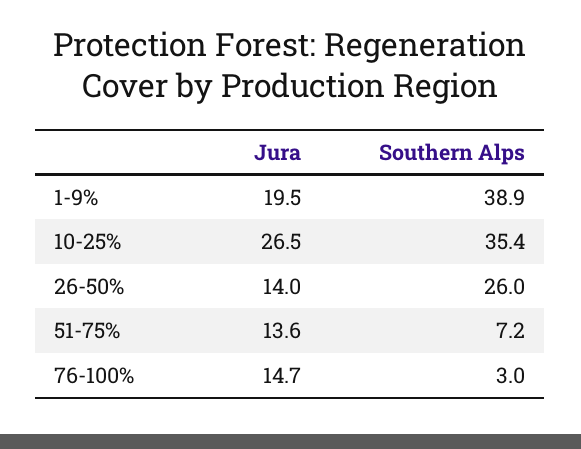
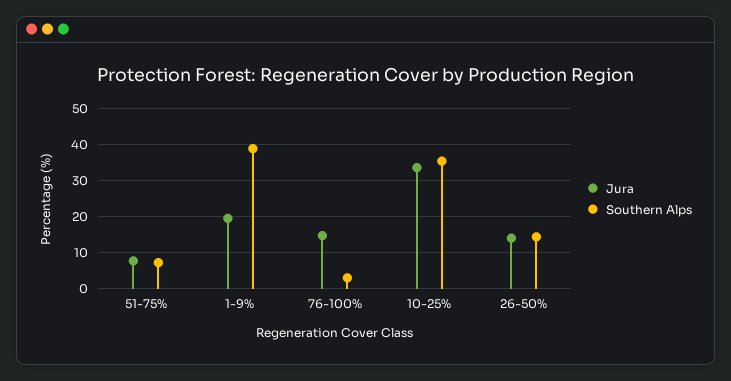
  {
    "Jura": {
      "1-9%": 19.5,
-     "10-25%": 26.5,
+     "10-25%": 34,
      "26-50%": 14,
-     "51-75%": 13.6,
+     "51-75%": 8,
      "76-100%": 14.7
    },
    "Southern Alps": {
      "1-9%": 38.9,
      "10-25%": 35.4,
-     "26-50%": 26,
+     "26-50%": 14,
      "51-75%": 7.2,
      "76-100%": 3
    }
  }

